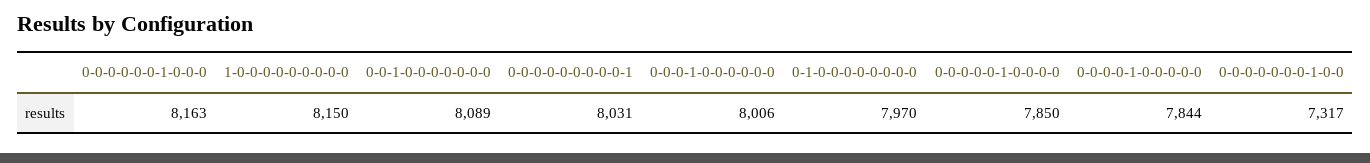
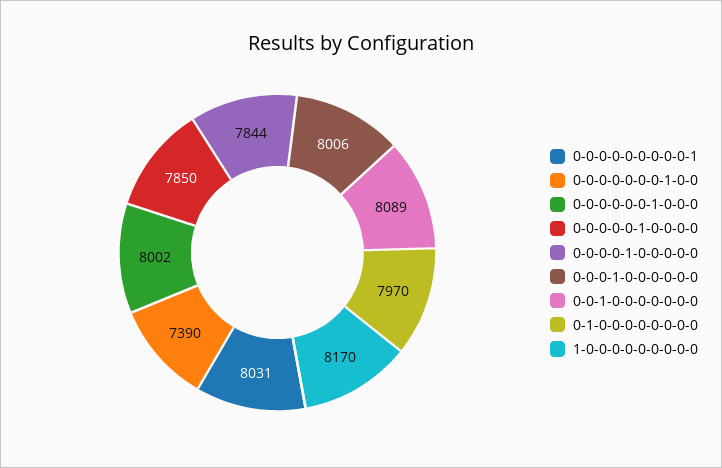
  {
-   "0-0-0-0-0-0-1-0-0-0": 8163,
+   "0-0-0-0-0-0-1-0-0-0": 8002,
-   "1-0-0-0-0-0-0-0-0-0": 8150,
+   "1-0-0-0-0-0-0-0-0-0": 8170,
    "0-0-1-0-0-0-0-0-0-0": 8089,
    "0-0-0-0-0-0-0-0-0-1": 8031,
    "0-0-0-1-0-0-0-0-0-0": 8006,
    "0-1-0-0-0-0-0-0-0-0": 7970,
    "0-0-0-0-0-1-0-0-0-0": 7850,
    "0-0-0-0-1-0-0-0-0-0": 7844,
-   "0-0-0-0-0-0-0-1-0-0": 7317
+   "0-0-0-0-0-0-0-1-0-0": 7390
  }

